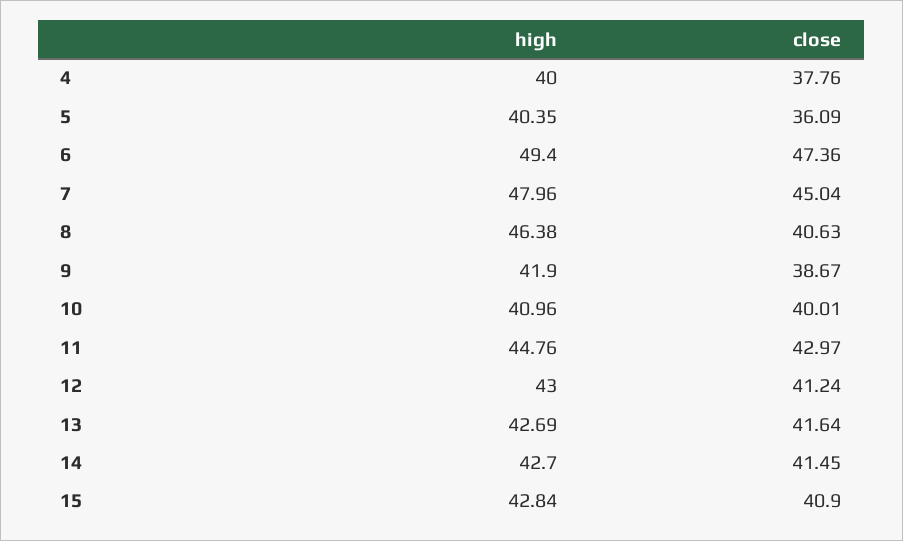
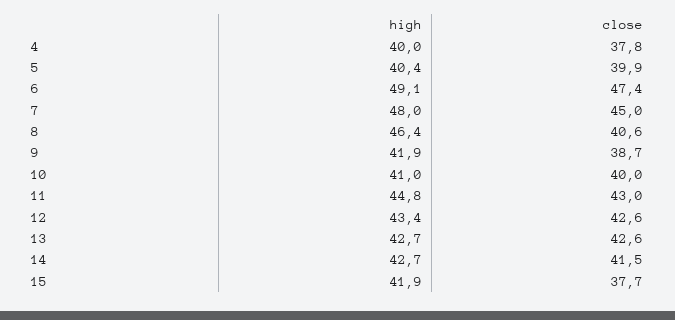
  {
    "high": {
      "4": 40,
      "5": 40.35,
-     "6": 49.4,
+     "6": 49.1,
      "7": 47.96,
      "8": 46.38,
      "9": 41.9,
      "10": 40.96,
      "11": 44.76,
-     "12": 43,
+     "12": 43.4,
      "13": 42.69,
      "14": 42.7,
-     "15": 42.84
+     "15": 41.9
    },
    "close": {
      "4": 37.76,
-     "5": 36.09,
+     "5": 39.9,
      "6": 47.36,
      "7": 45.04,
      "8": 40.63,
      "9": 38.67,
      "10": 40.01,
      "11": 42.97,
-     "12": 41.24,
+     "12": 42.6,
-     "13": 41.64,
+     "13": 42.6,
      "14": 41.45,
-     "15": 40.9
+     "15": 37.7
    }
  }

